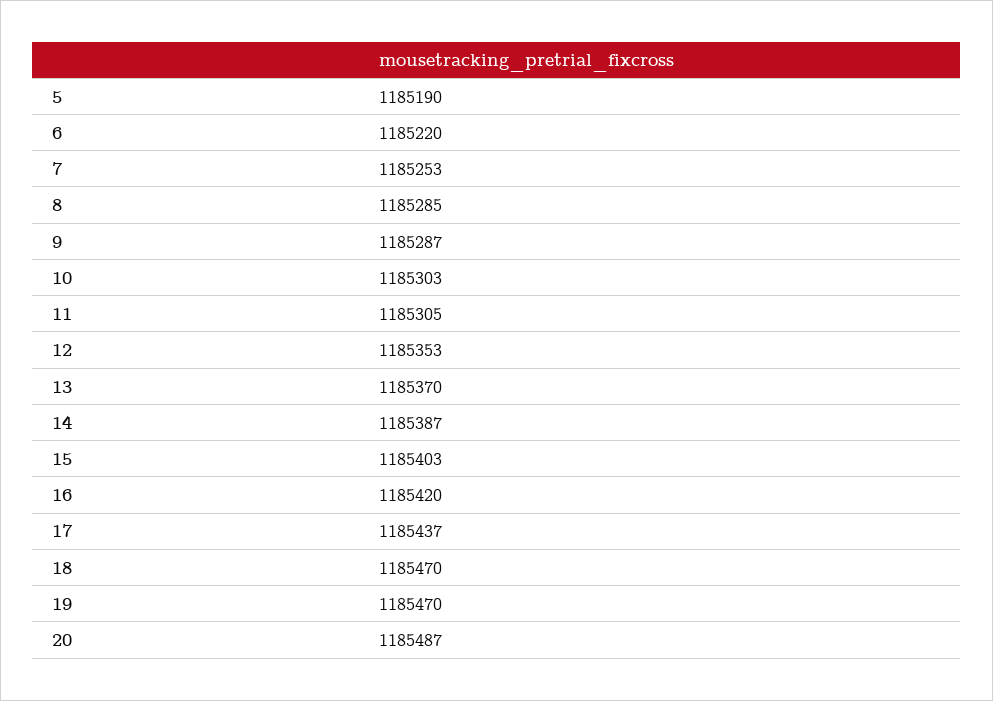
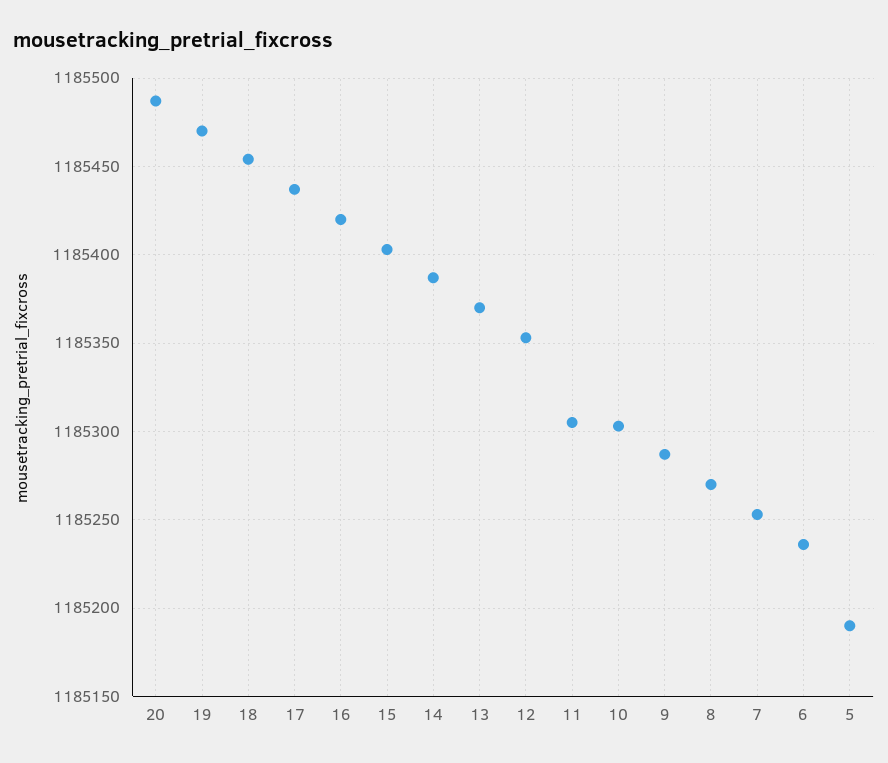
  {
    "5": 1185190,
-   "6": 1185220,
+   "6": 1185235,
    "7": 1185253,
-   "8": 1185285,
+   "8": 1185270,
    "9": 1185287,
    "10": 1185303,
    "11": 1185305,
    "12": 1185353,
    "13": 1185370,
    "14": 1185387,
    "15": 1185403,
    "16": 1185420,
    "17": 1185437,
-   "18": 1185470,
+   "18": 1185455,
    "19": 1185470,
    "20": 1185487
  }

